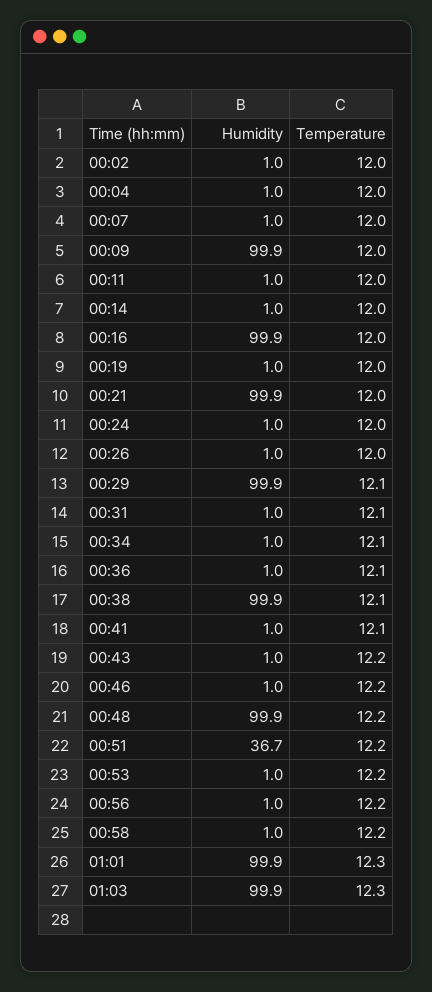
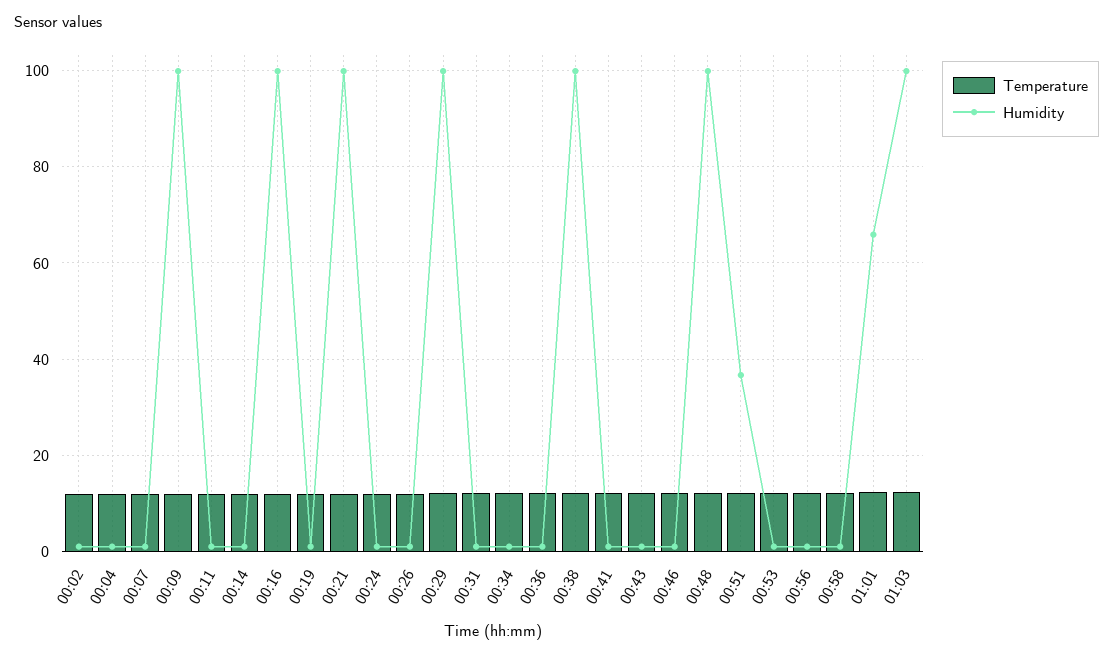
  {
    "Humidity": {
      "00:02": 1,
      "00:04": 1,
      "00:07": 1,
      "00:09": 99.9,
      "00:11": 1,
      "00:14": 1,
      "00:16": 99.9,
      "00:19": 1,
      "00:21": 99.9,
      "00:24": 1,
      "00:26": 1,
      "00:29": 99.9,
      "00:31": 1,
      "00:34": 1,
      "00:36": 1,
      "00:38": 99.9,
      "00:41": 1,
      "00:43": 1,
      "00:46": 1,
      "00:48": 99.9,
      "00:51": 36.7,
      "00:53": 1,
      "00:56": 1,
      "00:58": 1,
-     "01:01": 99.9,
+     "01:01": 66,
      "01:03": 99.9
    },
    "Temperature": {
      "00:02": 12,
      "00:04": 12,
      "00:07": 12,
      "00:09": 12,
      "00:11": 12,
      "00:14": 12,
      "00:16": 12,
      "00:19": 12,
      "00:21": 12,
      "00:24": 12,
      "00:26": 12,
      "00:29": 12.1,
      "00:31": 12.1,
      "00:34": 12.1,
      "00:36": 12.1,
      "00:38": 12.1,
      "00:41": 12.1,
      "00:43": 12.2,
      "00:46": 12.2,
      "00:48": 12.2,
      "00:51": 12.2,
      "00:53": 12.2,
      "00:56": 12.2,
      "00:58": 12.2,
      "01:01": 12.3,
      "01:03": 12.3
    }
  }

